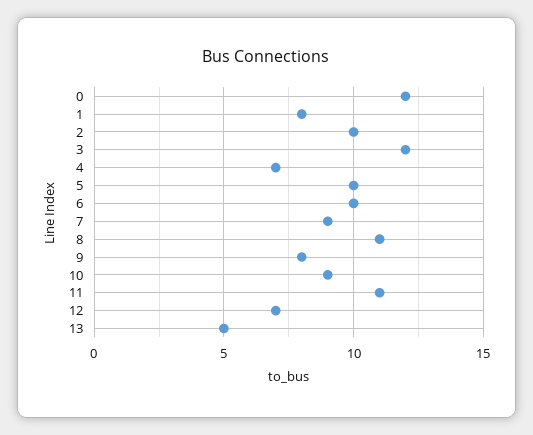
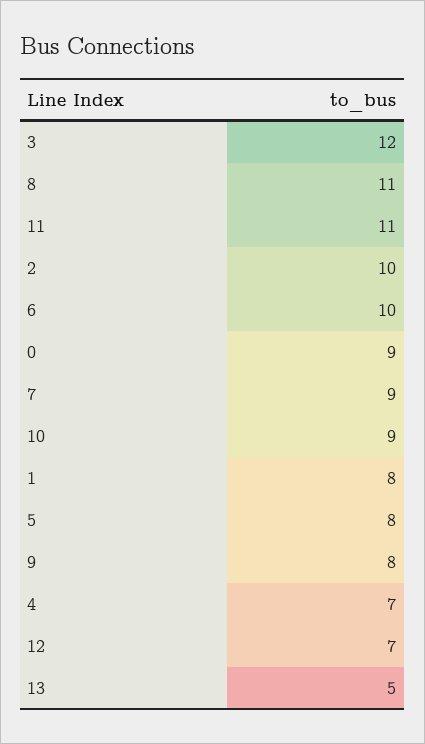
  {
-   "0": 12,
+   "0": 9,
    "1": 8,
    "2": 10,
    "3": 12,
    "4": 7,
-   "5": 10,
+   "5": 8,
    "6": 10,
    "7": 9,
    "8": 11,
    "9": 8,
    "10": 9,
    "11": 11,
    "12": 7,
    "13": 5
  }

